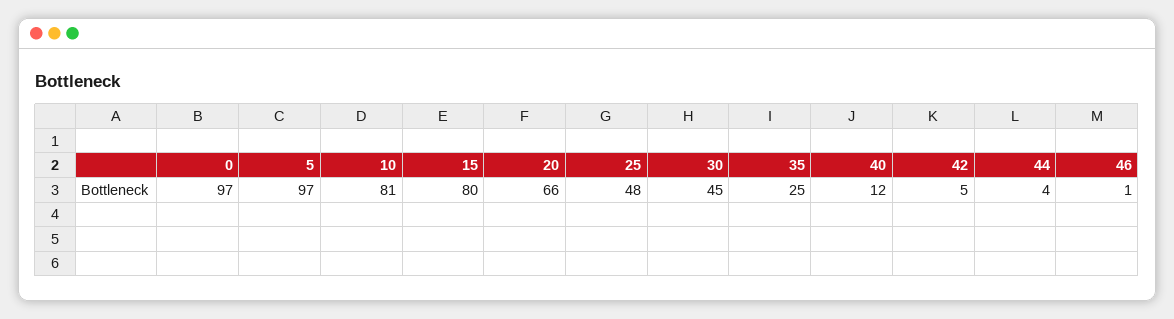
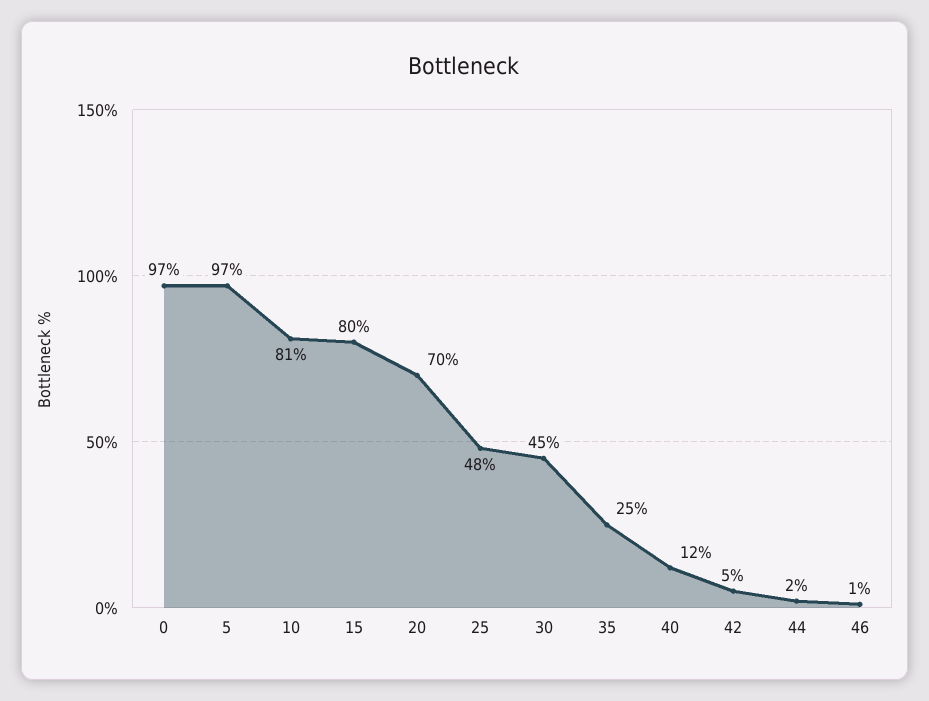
  {
    "0": 97,
    "5": 97,
    "10": 81,
    "15": 80,
-   "20": 66,
+   "20": 70,
    "25": 48,
    "30": 45,
    "35": 25,
    "40": 12,
    "42": 5,
-   "44": 4,
+   "44": 2,
    "46": 1
  }

